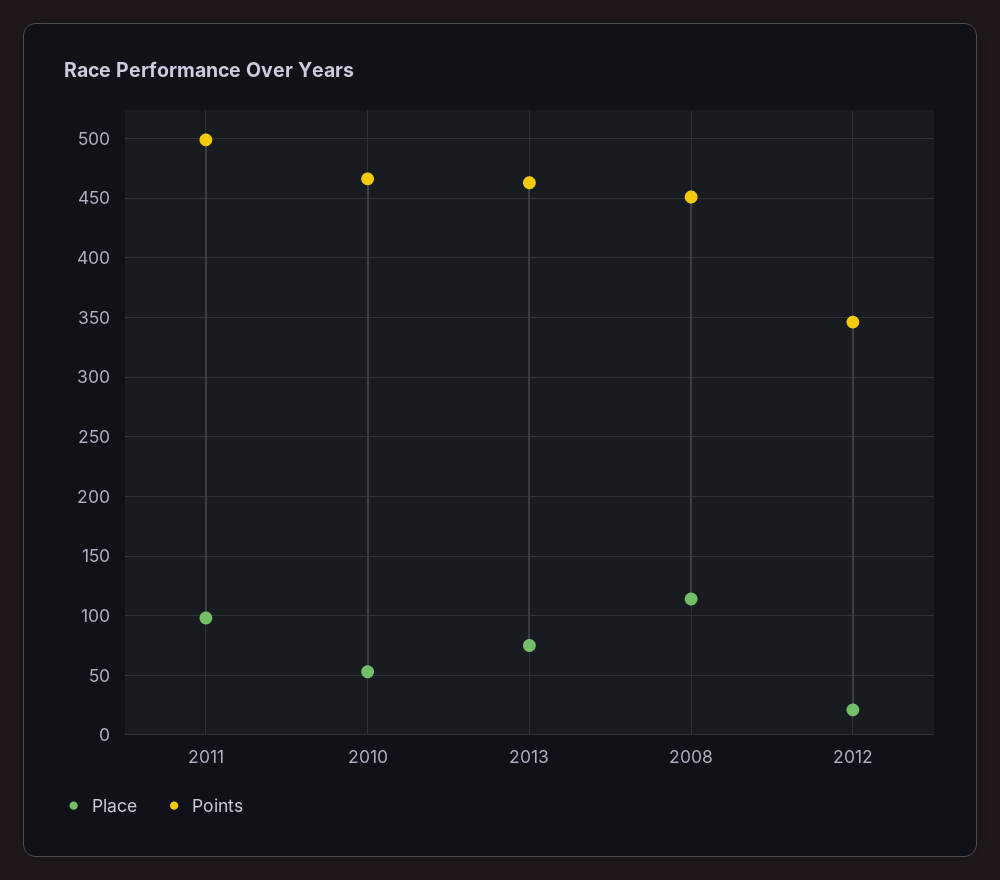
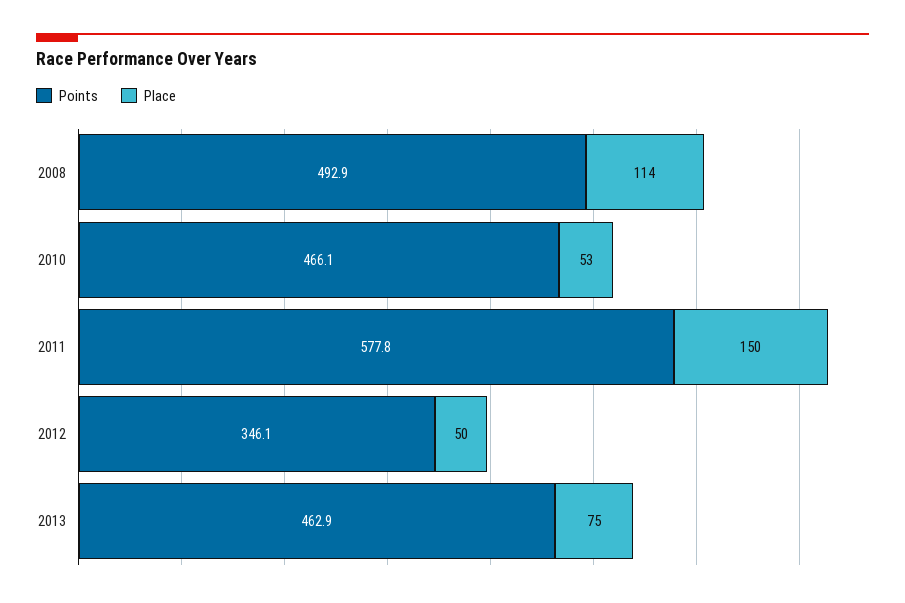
  {
    "Place": {
-     "2011": 100,
+     "2011": 150,
      "2010": 53,
      "2013": 75,
      "2008": 114,
-     "2012": 20
+     "2012": 50
    },
    "Points": {
-     "2011": 500,
+     "2011": 577.8,
      "2010": 466.1,
      "2013": 462.9,
-     "2008": 450,
+     "2008": 492.9,
      "2012": 346.1
    }
  }

